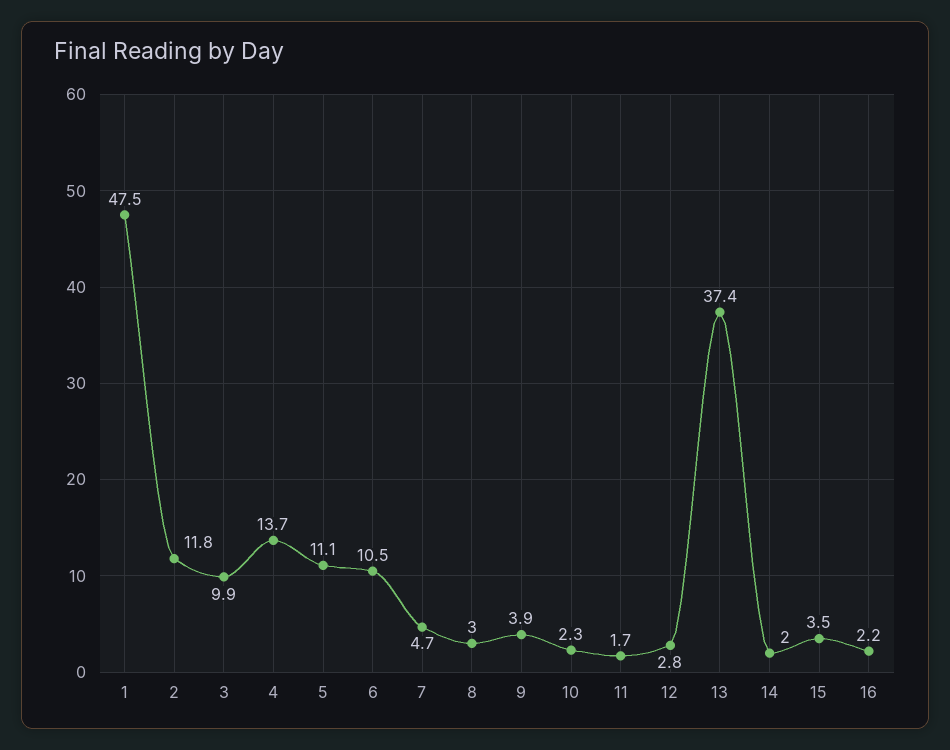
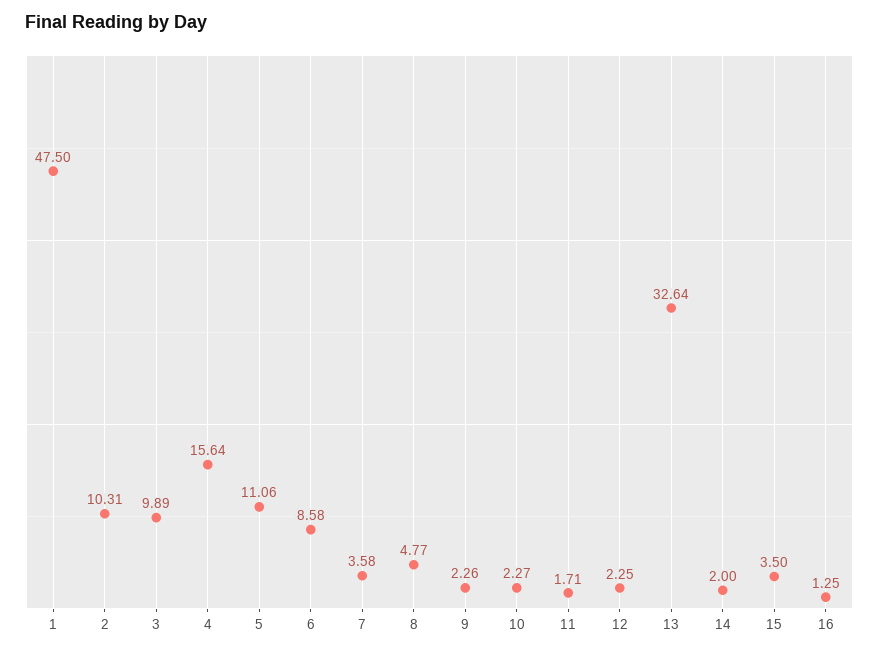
  {
    "1": 47.5,
-   "2": 11.8,
+   "2": 10.31,
    "3": 9.89,
-   "4": 13.7,
+   "4": 15.64,
    "5": 11.06,
-   "6": 10.5,
+   "6": 8.58,
-   "7": 4.7,
+   "7": 3.58,
-   "8": 3,
+   "8": 4.77,
-   "9": 3.9,
+   "9": 2.26,
    "10": 2.27,
    "11": 1.71,
-   "12": 2.8,
+   "12": 2.25,
-   "13": 37.4,
+   "13": 32.64,
    "14": 2,
    "15": 3.5,
-   "16": 2.2
+   "16": 1.25
  }

